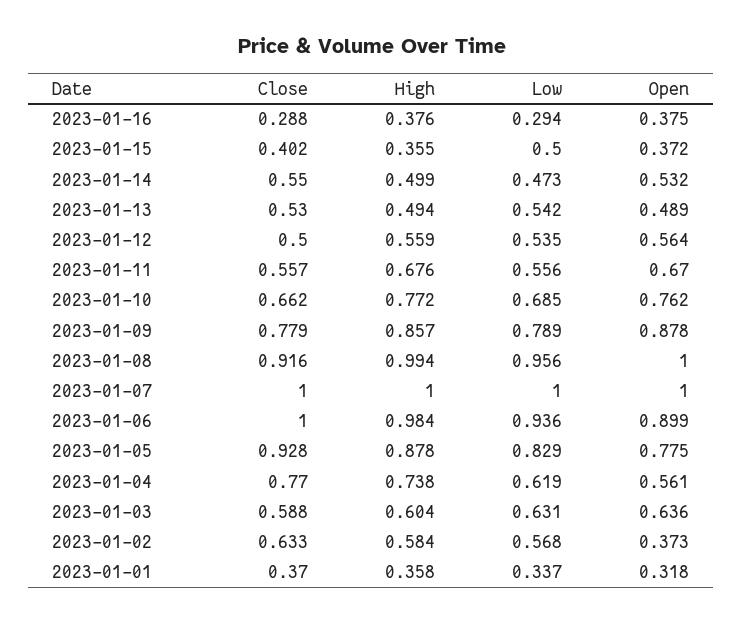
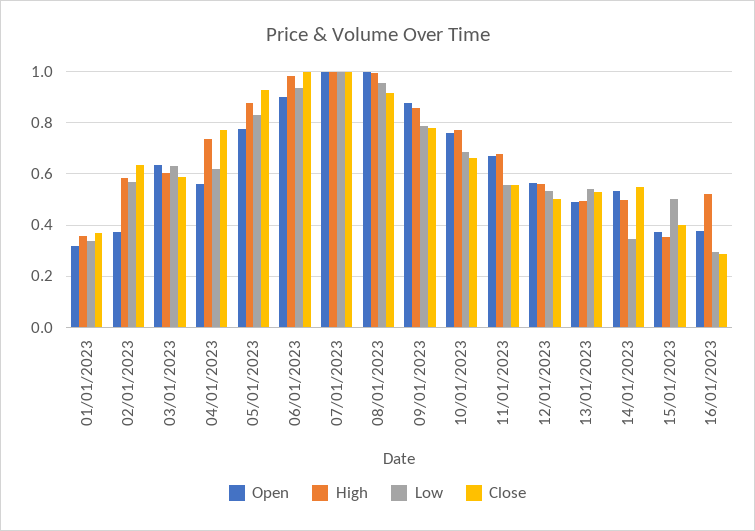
  {
    "Close": {
      "2023-01-16": 0.288,
      "2023-01-15": 0.402,
      "2023-01-14": 0.55,
      "2023-01-13": 0.53,
      "2023-01-12": 0.5,
      "2023-01-11": 0.557,
      "2023-01-10": 0.662,
      "2023-01-09": 0.779,
      "2023-01-08": 0.916,
      "2023-01-07": 1,
      "2023-01-06": 1,
      "2023-01-05": 0.928,
      "2023-01-04": 0.77,
      "2023-01-03": 0.588,
      "2023-01-02": 0.633,
      "2023-01-01": 0.37
    },
    "High": {
-     "2023-01-16": 0.376,
+     "2023-01-16": 0.525,
      "2023-01-15": 0.355,
      "2023-01-14": 0.499,
      "2023-01-13": 0.494,
      "2023-01-12": 0.559,
      "2023-01-11": 0.676,
      "2023-01-10": 0.772,
      "2023-01-09": 0.857,
      "2023-01-08": 0.994,
      "2023-01-07": 1,
      "2023-01-06": 0.984,
      "2023-01-05": 0.878,
      "2023-01-04": 0.738,
      "2023-01-03": 0.604,
      "2023-01-02": 0.584,
      "2023-01-01": 0.358
    },
    "Low": {
      "2023-01-16": 0.294,
      "2023-01-15": 0.5,
-     "2023-01-14": 0.473,
+     "2023-01-14": 0.35,
      "2023-01-13": 0.542,
      "2023-01-12": 0.535,
      "2023-01-11": 0.556,
      "2023-01-10": 0.685,
      "2023-01-09": 0.789,
      "2023-01-08": 0.956,
      "2023-01-07": 1,
      "2023-01-06": 0.936,
      "2023-01-05": 0.829,
      "2023-01-04": 0.619,
      "2023-01-03": 0.631,
      "2023-01-02": 0.568,
      "2023-01-01": 0.337
    },
    "Open": {
      "2023-01-16": 0.375,
      "2023-01-15": 0.372,
      "2023-01-14": 0.532,
      "2023-01-13": 0.489,
      "2023-01-12": 0.564,
      "2023-01-11": 0.67,
      "2023-01-10": 0.762,
      "2023-01-09": 0.878,
      "2023-01-08": 1,
      "2023-01-07": 1,
      "2023-01-06": 0.899,
      "2023-01-05": 0.775,
      "2023-01-04": 0.561,
      "2023-01-03": 0.636,
      "2023-01-02": 0.373,
      "2023-01-01": 0.318
    }
  }

